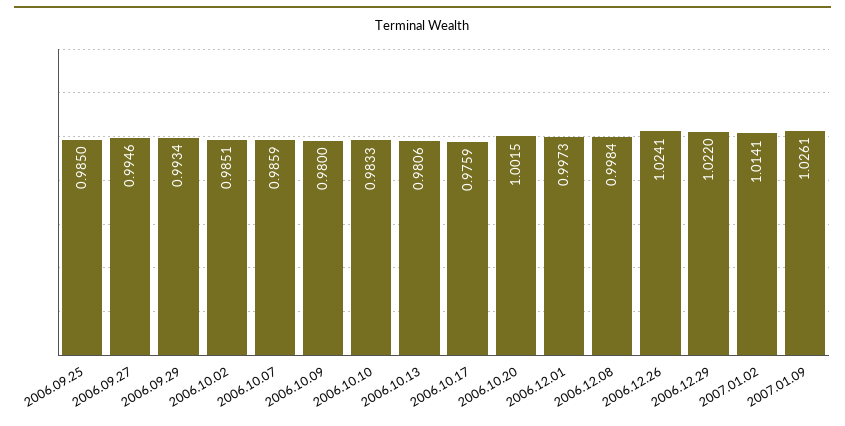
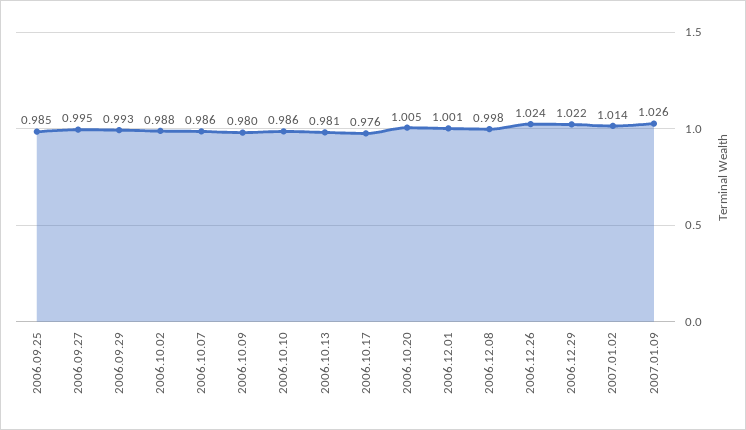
  {
    "2006.09.25": 0.985,
    "2006.09.27": 0.9946,
    "2006.09.29": 0.9934,
-   "2006.10.02": 0.9851,
+   "2006.10.02": 0.988,
    "2006.10.07": 0.9859,
    "2006.10.09": 0.98,
-   "2006.10.10": 0.9833,
+   "2006.10.10": 0.986,
    "2006.10.13": 0.9806,
    "2006.10.17": 0.9759,
-   "2006.10.20": 1.0015,
+   "2006.10.20": 1.005,
-   "2006.12.01": 0.9973,
+   "2006.12.01": 1.001,
    "2006.12.08": 0.9984,
    "2006.12.26": 1.0241,
    "2006.12.29": 1.022,
    "2007.01.02": 1.0141,
    "2007.01.09": 1.0261
  }

